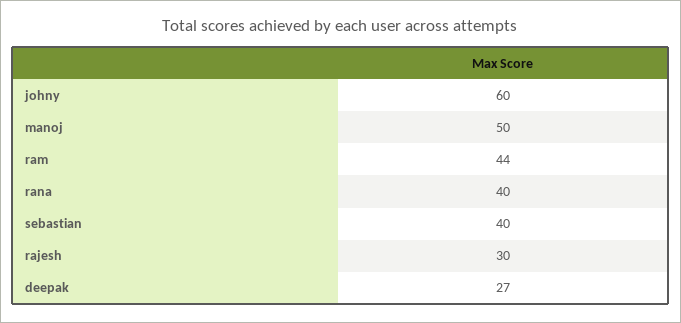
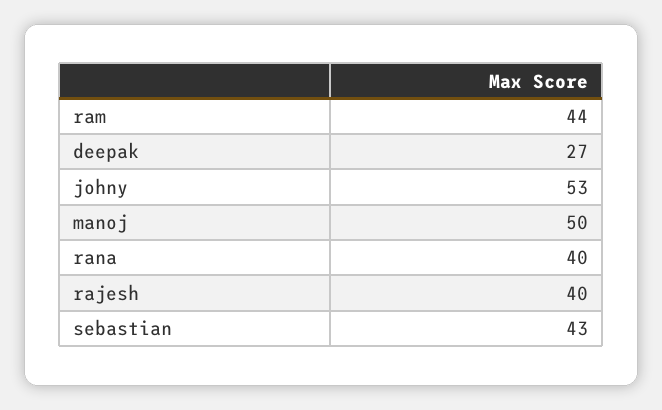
  {
-   "johny": 60,
+   "johny": 53,
    "manoj": 50,
    "ram": 44,
    "rana": 40,
-   "sebastian": 40,
+   "sebastian": 43,
-   "rajesh": 30,
+   "rajesh": 40,
    "deepak": 27
  }

